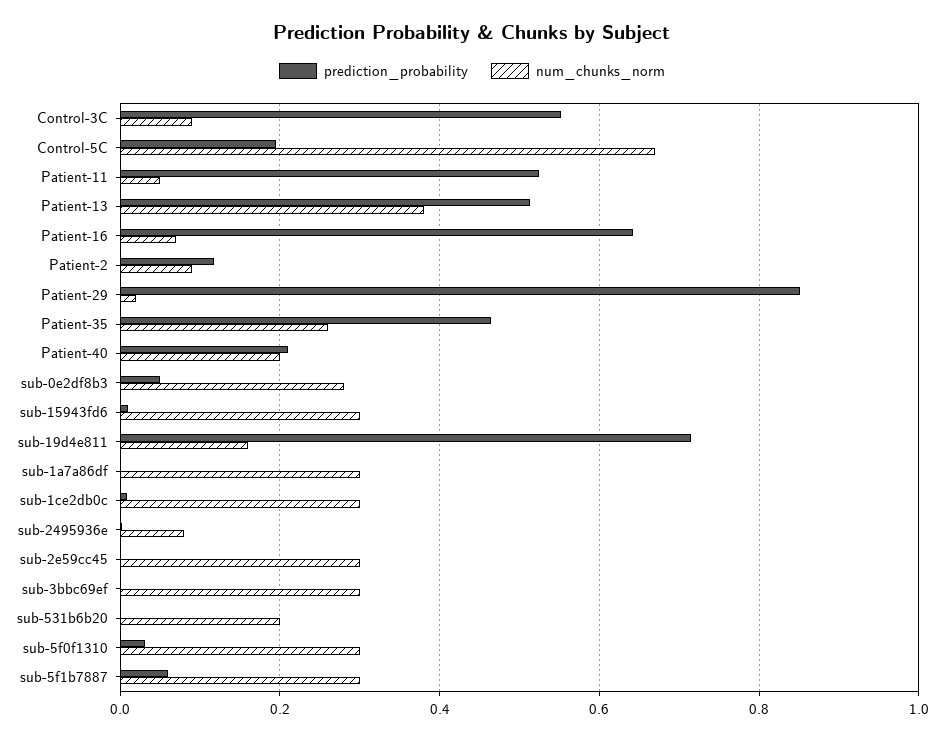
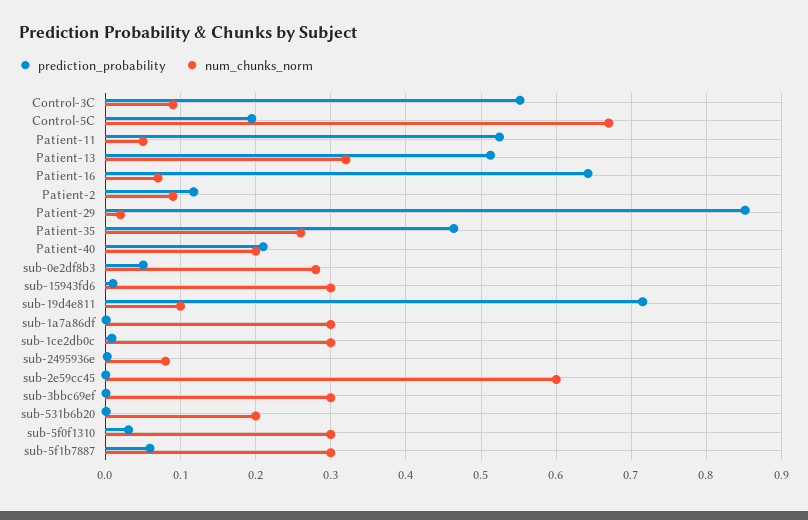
  {
    "prediction_probability": {
      "Control-3C": 0.55,
      "Control-5C": 0.19,
      "Patient-11": 0.52,
      "Patient-13": 0.51,
      "Patient-16": 0.64,
      "Patient-2": 0.12,
      "Patient-29": 0.85,
      "Patient-35": 0.46,
      "Patient-40": 0.21,
      "sub-0e2df8b3": 0.05,
      "sub-15943fd6": 0.01,
      "sub-19d4e811": 0.72,
      "sub-1a7a86df": 0,
      "sub-1ce2db0c": 0.01,
      "sub-2495936e": 0,
      "sub-2e59cc45": 0,
      "sub-3bbc69ef": 0,
      "sub-531b6b20": 0,
      "sub-5f0f1310": 0.03,
      "sub-5f1b7887": 0.06
    },
    "num_chunks_norm": {
      "Control-3C": 0.09,
      "Control-5C": 0.67,
      "Patient-11": 0.05,
-     "Patient-13": 0.38,
+     "Patient-13": 0.32,
      "Patient-16": 0.07,
      "Patient-2": 0.09,
      "Patient-29": 0.02,
      "Patient-35": 0.26,
      "Patient-40": 0.2,
      "sub-0e2df8b3": 0.28,
      "sub-15943fd6": 0.3,
-     "sub-19d4e811": 0.16,
+     "sub-19d4e811": 0.1,
      "sub-1a7a86df": 0.3,
      "sub-1ce2db0c": 0.3,
      "sub-2495936e": 0.08,
-     "sub-2e59cc45": 0.3,
+     "sub-2e59cc45": 0.6,
      "sub-3bbc69ef": 0.3,
      "sub-531b6b20": 0.2,
      "sub-5f0f1310": 0.3,
      "sub-5f1b7887": 0.3
    }
  }

